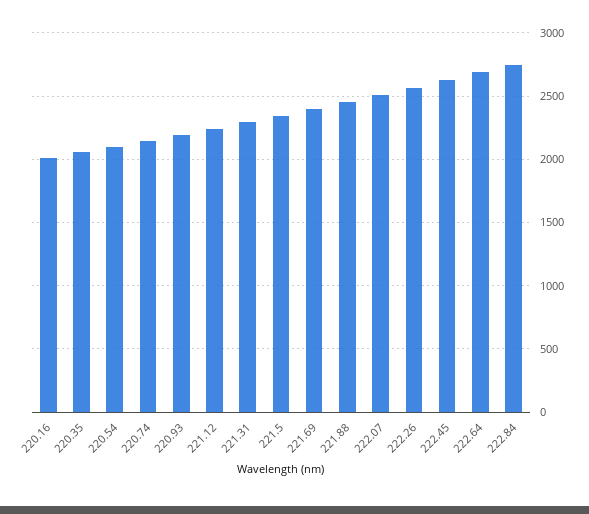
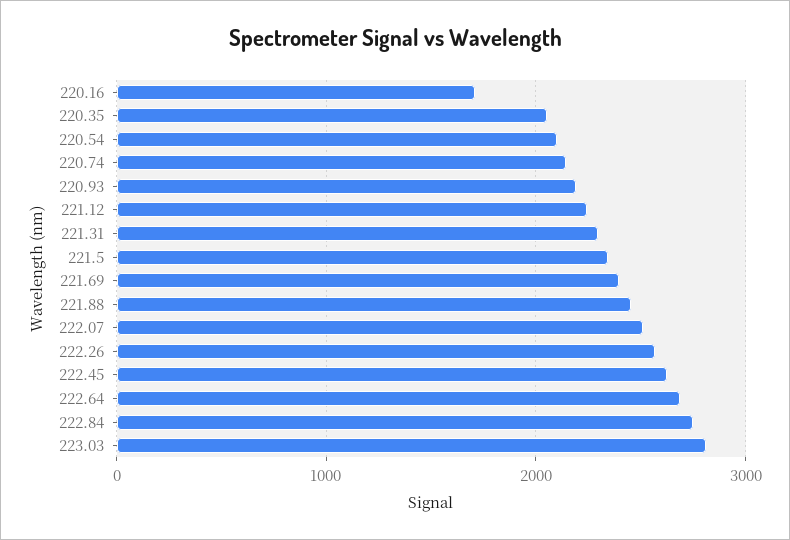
  {
-   "220.16": 2000,
+   "220.16": 1700,
    "220.35": 2050,
    "220.54": 2100,
    "220.74": 2150,
    "220.93": 2200,
    "221.12": 2250,
    "221.31": 2300,
    "221.5": 2350,
    "221.69": 2400,
    "221.88": 2450,
    "222.07": 2500,
    "222.26": 2550,
    "222.45": 2650,
    "222.64": 2700,
-   "222.84": 2750
+   "222.84": 2750,
+   "223.03": 2800
  }

